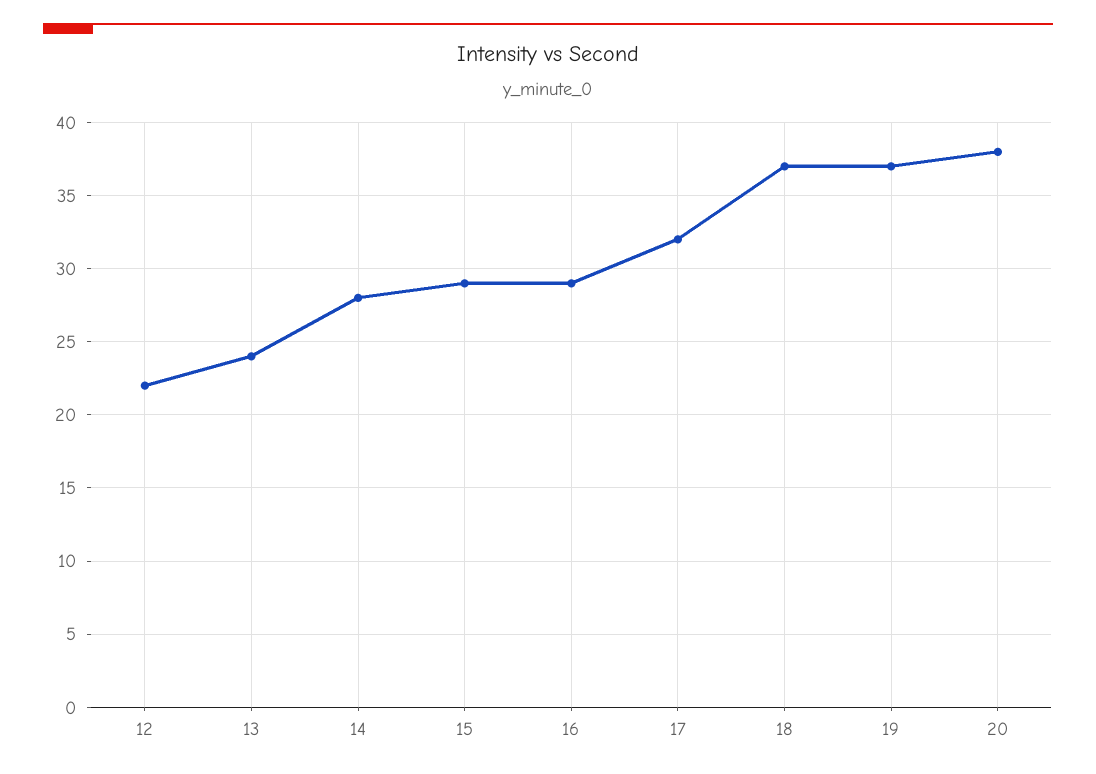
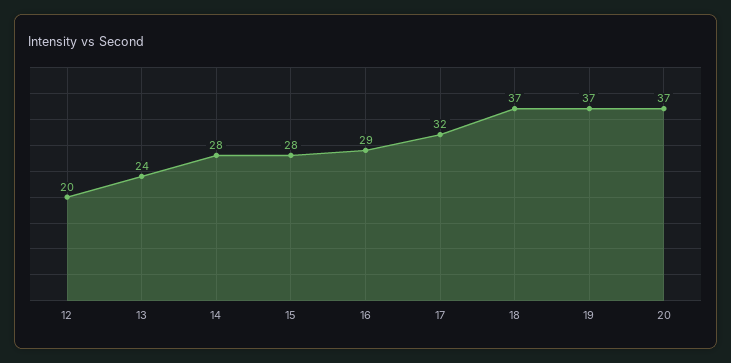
  {
-   "12": 22,
+   "12": 20,
    "13": 24,
    "14": 28,
-   "15": 29,
+   "15": 28,
    "16": 29,
    "17": 32,
    "18": 37,
    "19": 37,
-   "20": 38
+   "20": 37
  }

